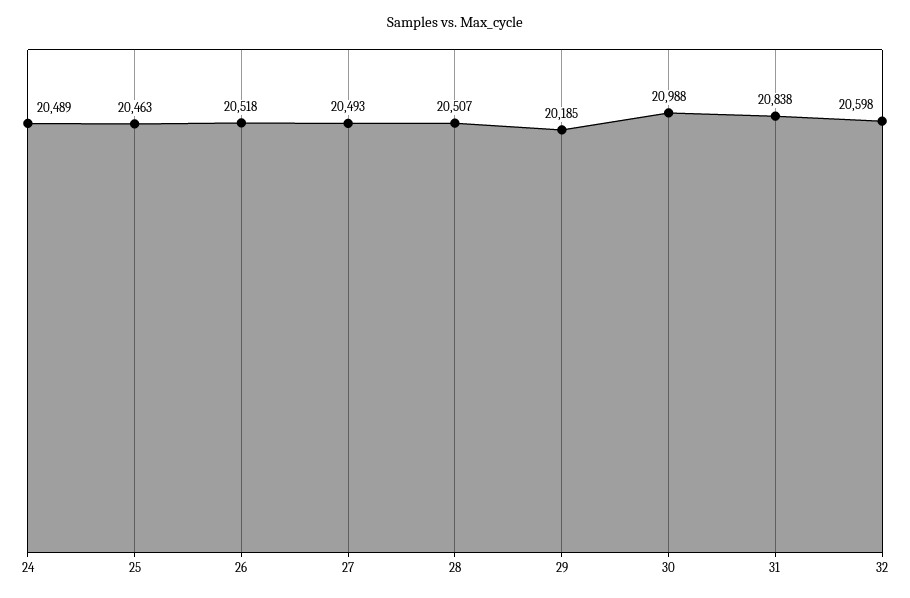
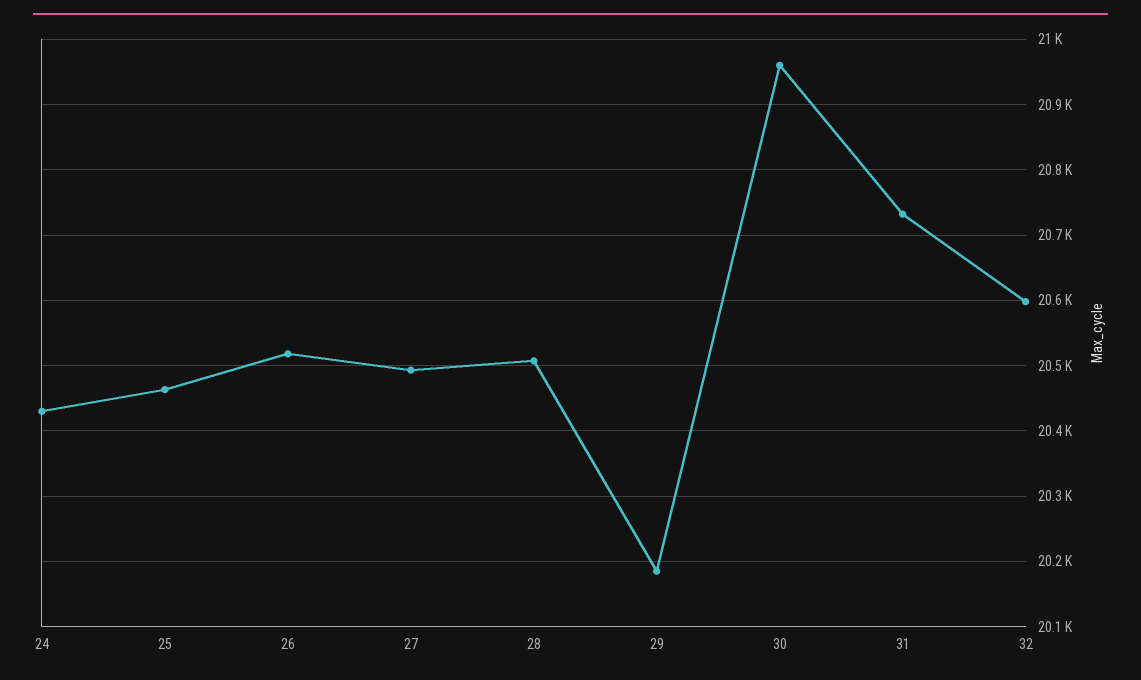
  {
-   "24": 20489,
+   "24": 20430,
    "25": 20463,
    "26": 20518,
    "27": 20493,
    "28": 20507,
    "29": 20185,
-   "30": 20988,
+   "30": 20960,
-   "31": 20838,
+   "31": 20730,
    "32": 20598
  }

